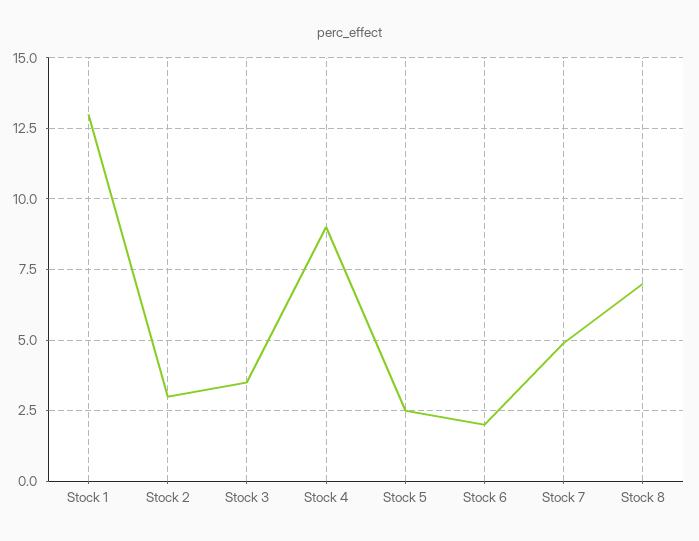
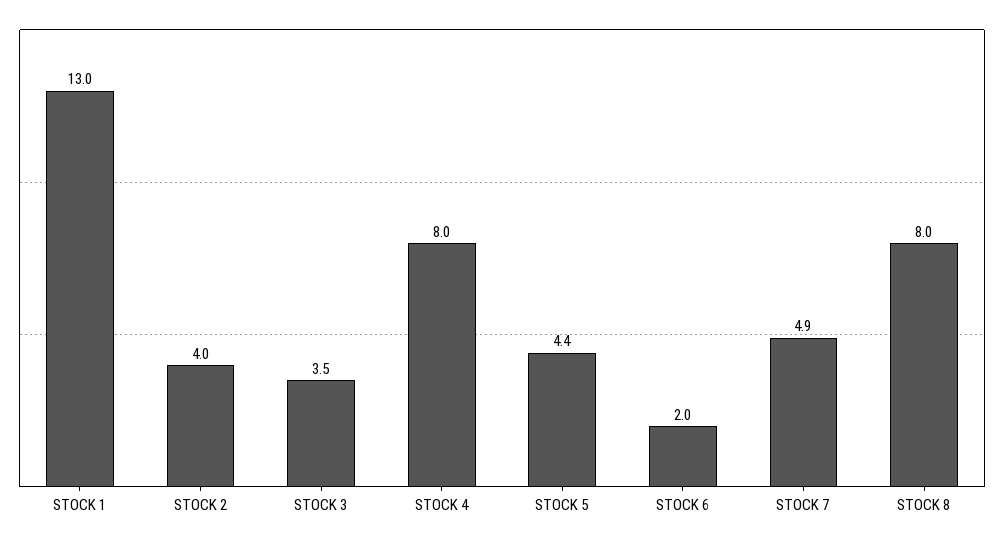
  {
    "Stock 1": 13,
-   "Stock 2": 3,
+   "Stock 2": 4,
    "Stock 3": 3.5,
-   "Stock 4": 9,
+   "Stock 4": 8,
-   "Stock 5": 2.5,
+   "Stock 5": 4.4,
    "Stock 6": 2,
    "Stock 7": 4.9,
-   "Stock 8": 7
+   "Stock 8": 8
  }

